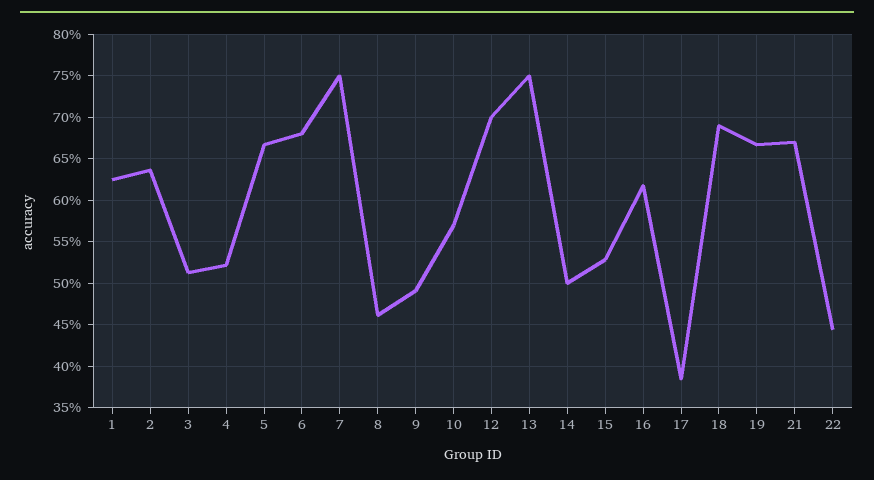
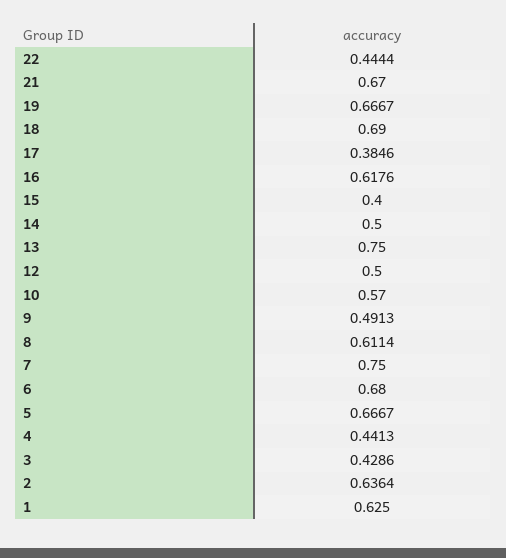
  {
    "1": 0.625,
    "2": 0.6364,
-   "3": 0.51,
+   "3": 0.4286,
-   "4": 0.52,
+   "4": 0.4413,
    "5": 0.6667,
    "6": 0.68,
    "7": 0.75,
-   "8": 0.46,
+   "8": 0.6114,
    "9": 0.4913,
    "10": 0.57,
-   "12": 0.7,
+   "12": 0.5,
    "13": 0.75,
    "14": 0.5,
-   "15": 0.53,
+   "15": 0.4,
    "16": 0.6176,
    "17": 0.3846,
    "18": 0.69,
    "19": 0.6667,
    "21": 0.67,
    "22": 0.4444
  }

